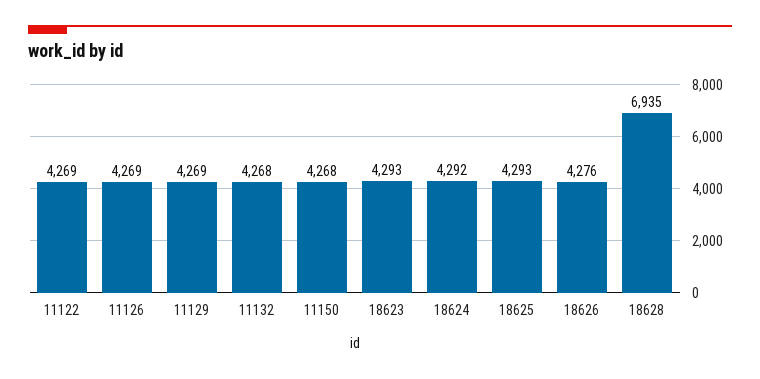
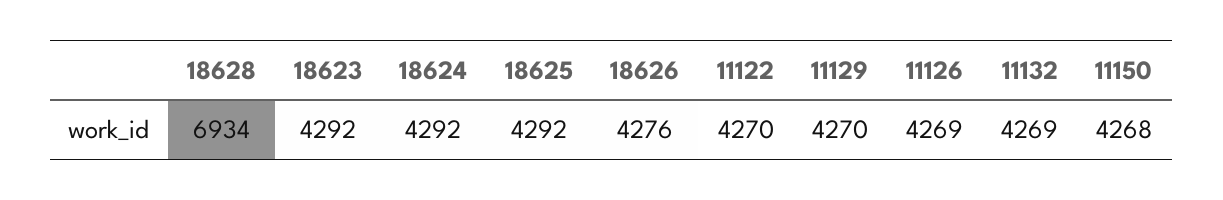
  {
-   "11122": 4269,
+   "11122": 4270,
    "11126": 4269,
-   "11129": 4269,
+   "11129": 4270,
-   "11132": 4268,
+   "11132": 4269,
    "11150": 4268,
-   "18623": 4293,
+   "18623": 4292,
    "18624": 4292,
-   "18625": 4293,
+   "18625": 4292,
    "18626": 4276,
-   "18628": 6935
+   "18628": 6934
  }

